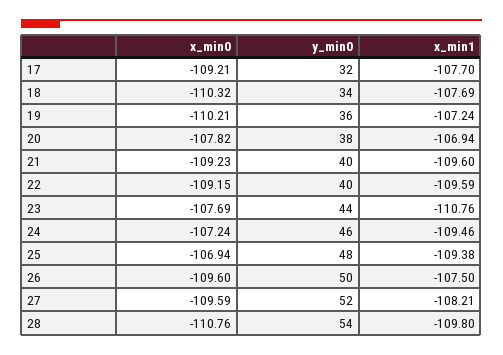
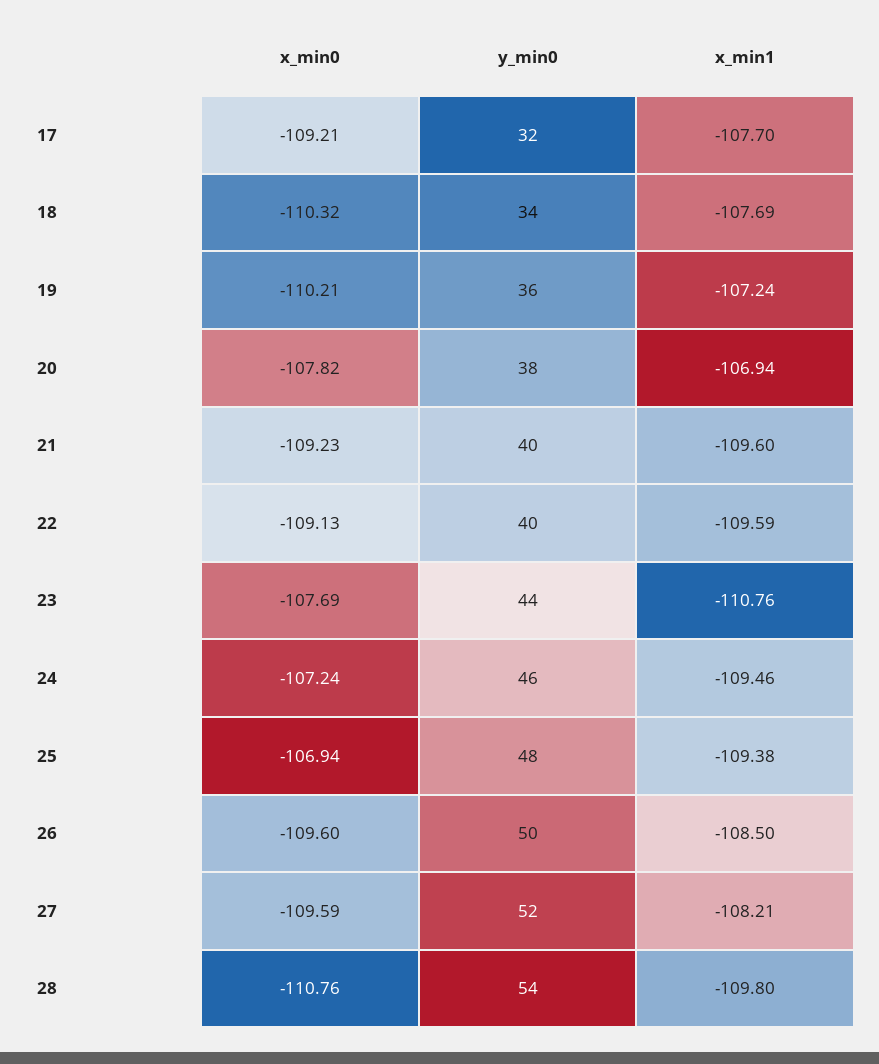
  {
    "x_min0": {
      "17": -109.21,
      "18": -110.32,
      "19": -110.21,
      "20": -107.82,
      "21": -109.23,
-     "22": -109.15,
+     "22": -109.13,
      "23": -107.69,
      "24": -107.24,
      "25": -106.94,
      "26": -109.6,
      "27": -109.59,
      "28": -110.76
    },
    "y_min0": {
      "17": 32,
      "18": 34,
      "19": 36,
      "20": 38,
      "21": 40,
      "22": 40,
      "23": 44,
      "24": 46,
      "25": 48,
      "26": 50,
      "27": 52,
      "28": 54
    },
    "x_min1": {
      "17": -107.7,
      "18": -107.69,
      "19": -107.24,
      "20": -106.94,
      "21": -109.6,
      "22": -109.59,
      "23": -110.76,
      "24": -109.46,
      "25": -109.38,
-     "26": -107.5,
+     "26": -108.5,
      "27": -108.21,
      "28": -109.8
    }
  }

